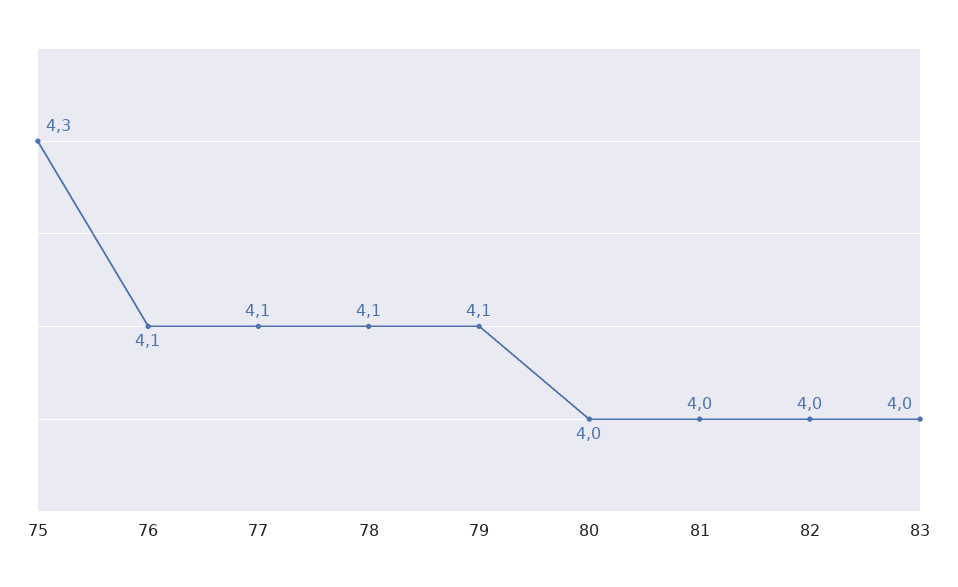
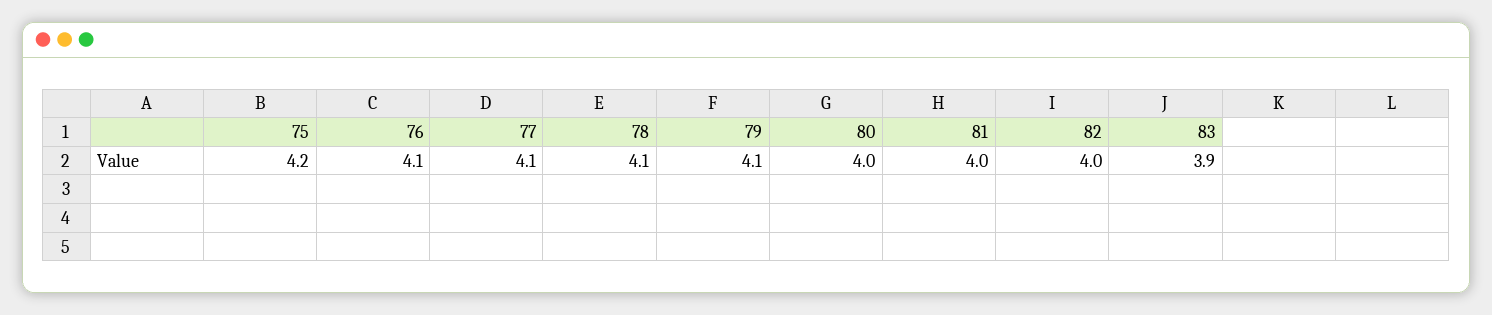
  {
-   "75": 4.3,
+   "75": 4.2,
    "76": 4.1,
    "77": 4.1,
    "78": 4.1,
    "79": 4.1,
    "80": 4,
    "81": 4,
    "82": 4,
-   "83": 4
+   "83": 3.9
  }

